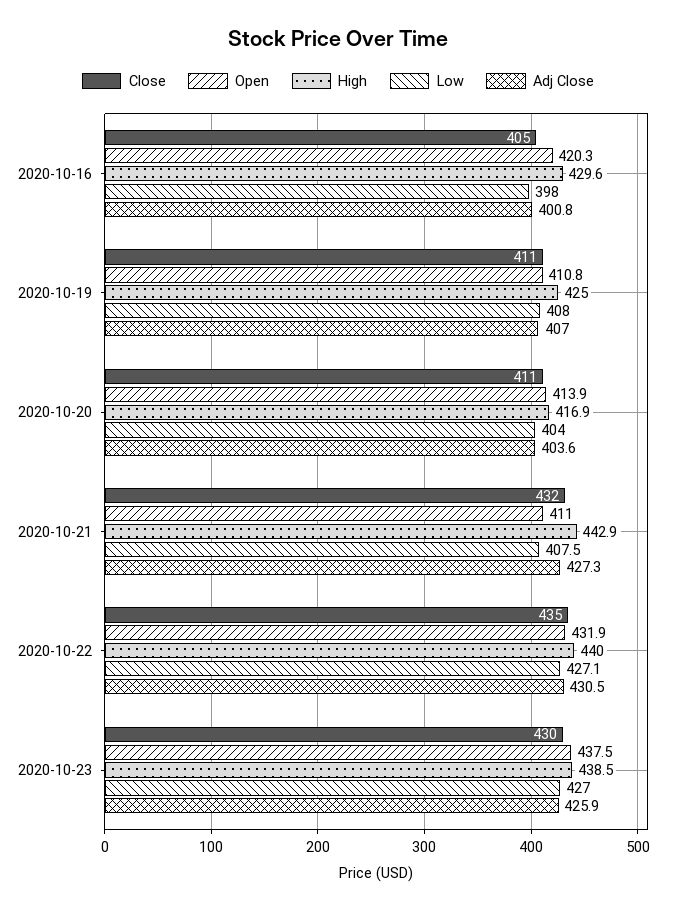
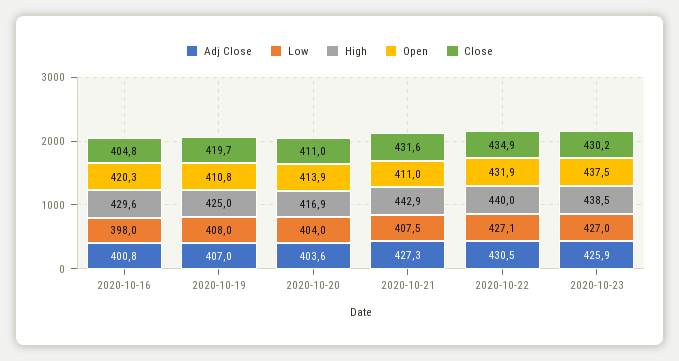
  {
    "Close": {
      "2020-10-16": 404.8,
-     "2020-10-19": 411,
+     "2020-10-19": 419.7,
      "2020-10-20": 411,
      "2020-10-21": 431.6,
      "2020-10-22": 434.9,
      "2020-10-23": 430.2
    },
    "Open": {
      "2020-10-16": 420.3,
      "2020-10-19": 410.8,
      "2020-10-20": 413.9,
      "2020-10-21": 411,
      "2020-10-22": 431.9,
      "2020-10-23": 437.5
    },
    "High": {
      "2020-10-16": 429.6,
      "2020-10-19": 425,
      "2020-10-20": 416.9,
      "2020-10-21": 442.9,
      "2020-10-22": 440,
      "2020-10-23": 438.5
    },
    "Low": {
      "2020-10-16": 398,
      "2020-10-19": 408,
      "2020-10-20": 404,
      "2020-10-21": 407.5,
      "2020-10-22": 427.1,
      "2020-10-23": 427
    },
    "Adj Close": {
      "2020-10-16": 400.8,
      "2020-10-19": 407,
      "2020-10-20": 403.6,
      "2020-10-21": 427.3,
      "2020-10-22": 430.5,
      "2020-10-23": 425.9
    }
  }

